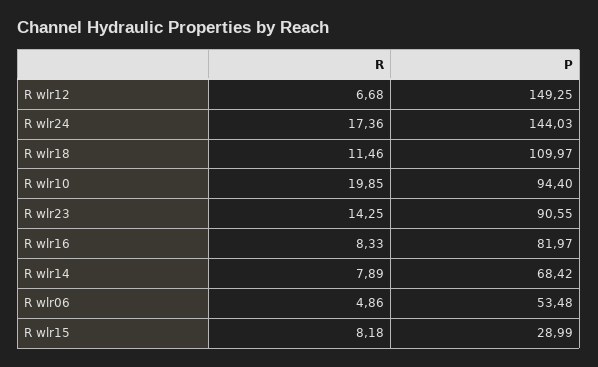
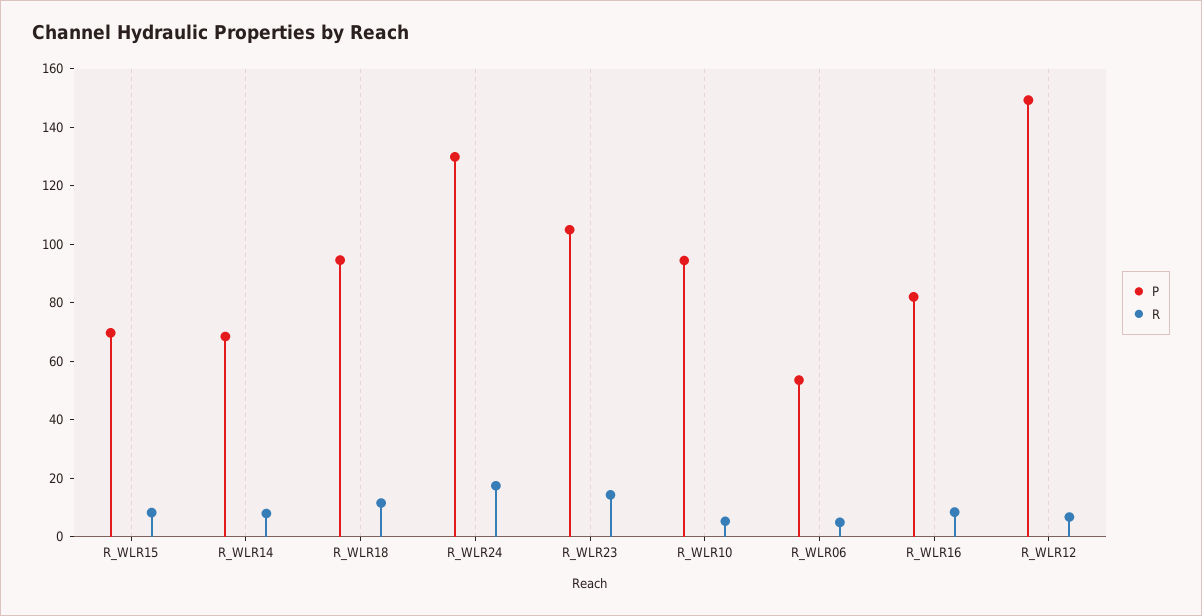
  {
    "R": {
      "R wlr12": 6.68,
      "R wlr24": 17.36,
      "R wlr18": 11.46,
-     "R wlr10": 19.85,
+     "R wlr10": 5,
      "R wlr23": 14.25,
      "R wlr16": 8.33,
      "R wlr14": 7.89,
      "R wlr06": 4.86,
      "R wlr15": 8.18
    },
    "P": {
      "R wlr12": 149.25,
-     "R wlr24": 144.03,
+     "R wlr24": 130,
-     "R wlr18": 109.97,
+     "R wlr18": 95,
      "R wlr10": 94.4,
-     "R wlr23": 90.55,
+     "R wlr23": 105,
      "R wlr16": 81.97,
      "R wlr14": 68.42,
      "R wlr06": 53.48,
-     "R wlr15": 28.99
+     "R wlr15": 70
    }
  }

